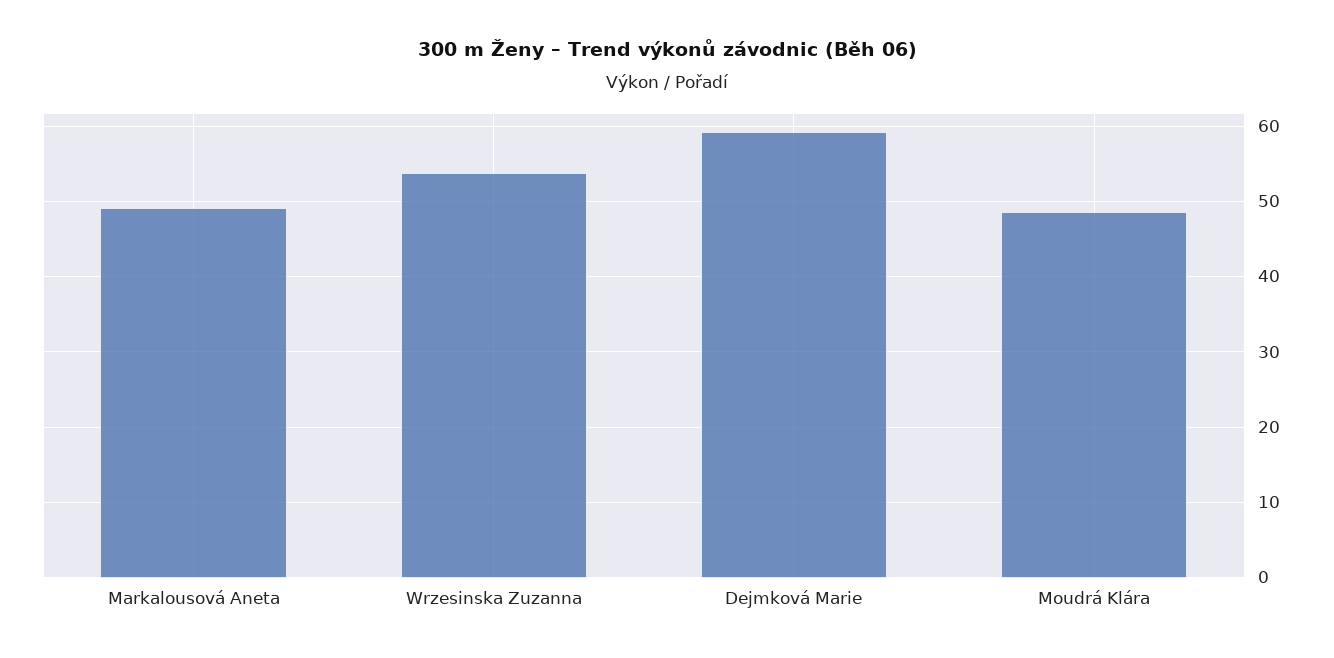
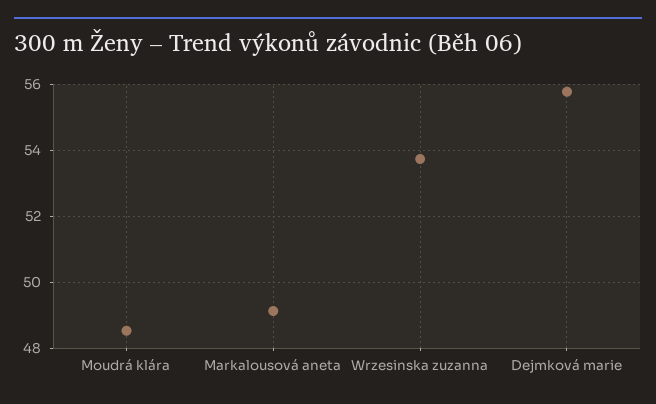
  {
    "Markalousová Aneta": 49.2,
    "Wrzesinska Zuzanna": 53.8,
-   "Dejmková Marie": 59,
+   "Dejmková Marie": 55.8,
    "Moudrá Klára": 48.6
  }

